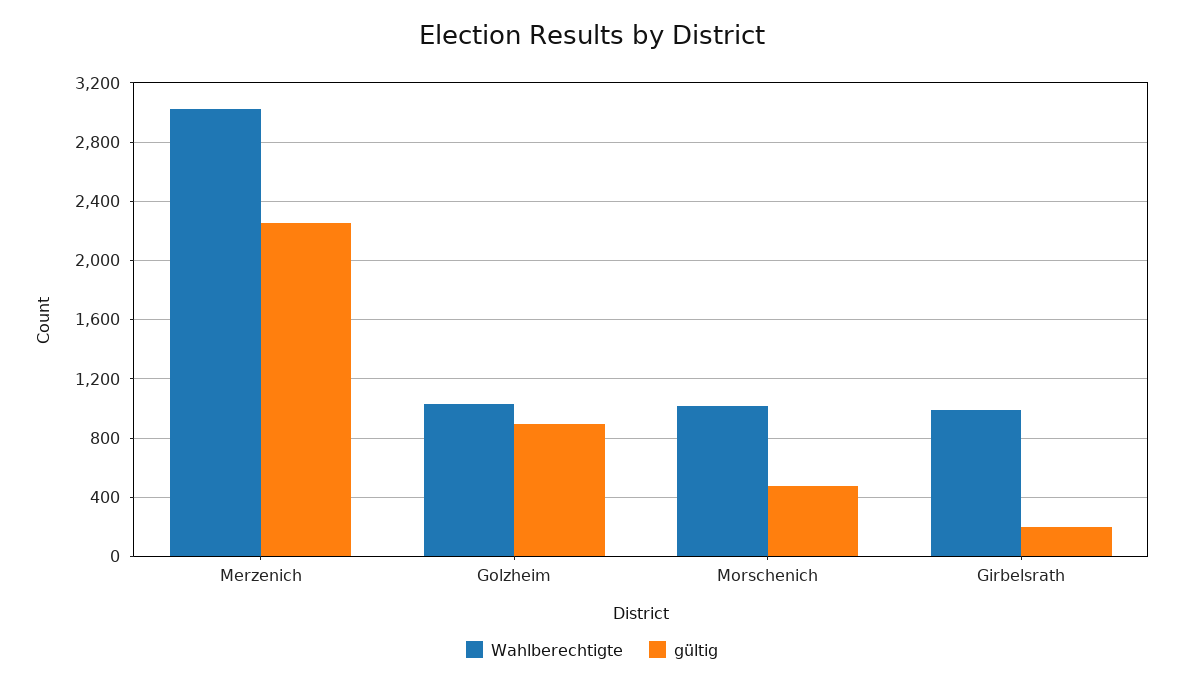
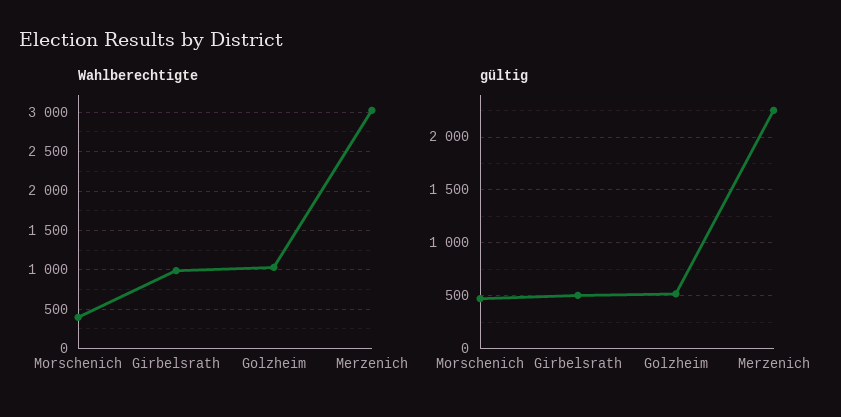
  {
    "Wahlberechtigte": {
      "Merzenich": 3000,
      "Golzheim": 1050,
-     "Morschenich": 1000,
+     "Morschenich": 400,
      "Girbelsrath": 1000
    },
    "gültig": {
      "Merzenich": 2250,
-     "Golzheim": 900,
+     "Golzheim": 500,
      "Morschenich": 450,
-     "Girbelsrath": 200
+     "Girbelsrath": 500
    }
  }

